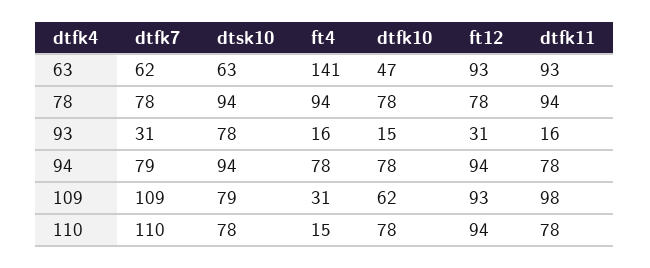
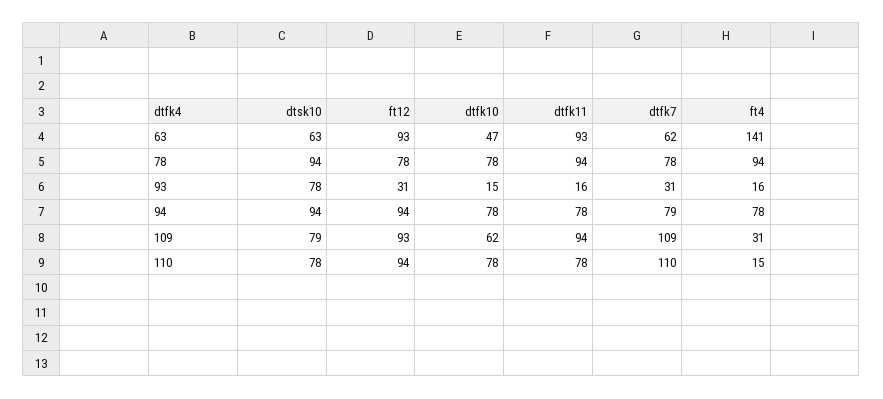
  {
    "dtfk7": {
      "63": 62,
      "78": 78,
      "93": 31,
      "94": 79,
      "109": 109,
      "110": 110
    },
    "dtsk10": {
      "63": 63,
      "78": 94,
      "93": 78,
      "94": 94,
      "109": 79,
      "110": 78
    },
    "ft4": {
      "63": 141,
      "78": 94,
      "93": 16,
      "94": 78,
      "109": 31,
      "110": 15
    },
    "dtfk10": {
      "63": 47,
      "78": 78,
      "93": 15,
      "94": 78,
      "109": 62,
      "110": 78
    },
    "ft12": {
      "63": 93,
      "78": 78,
      "93": 31,
      "94": 94,
      "109": 93,
      "110": 94
    },
    "dtfk11": {
      "63": 93,
      "78": 94,
      "93": 16,
      "94": 78,
-     "109": 98,
+     "109": 94,
      "110": 78
    }
  }

